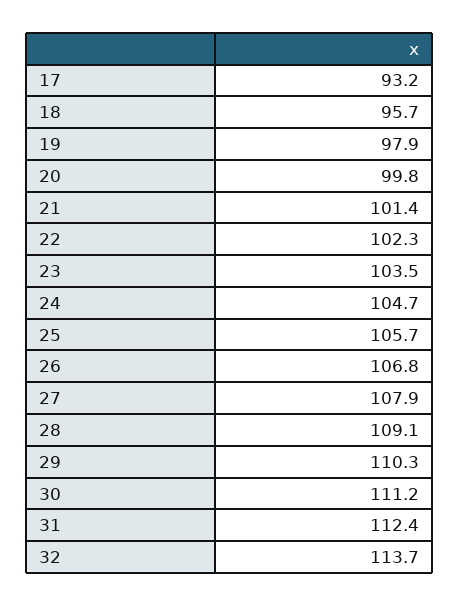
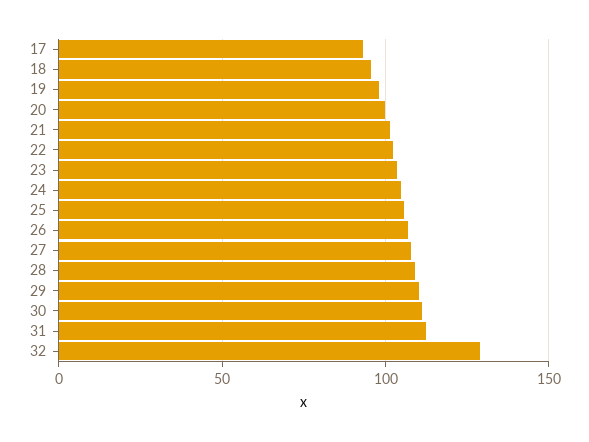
  {
    "17": 93.2,
    "18": 95.7,
    "19": 97.9,
    "20": 99.8,
    "21": 101.4,
    "22": 102.3,
    "23": 103.5,
    "24": 104.7,
    "25": 105.7,
    "26": 106.8,
    "27": 107.9,
    "28": 109.1,
    "29": 110.3,
    "30": 111.2,
    "31": 112.4,
-   "32": 113.7
+   "32": 130
  }

